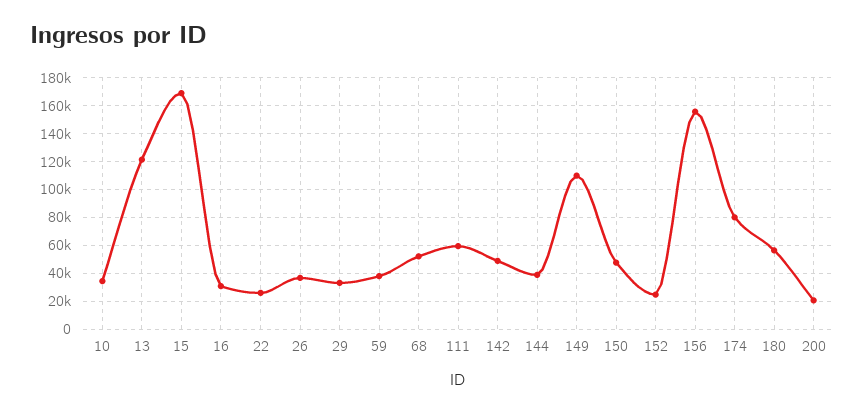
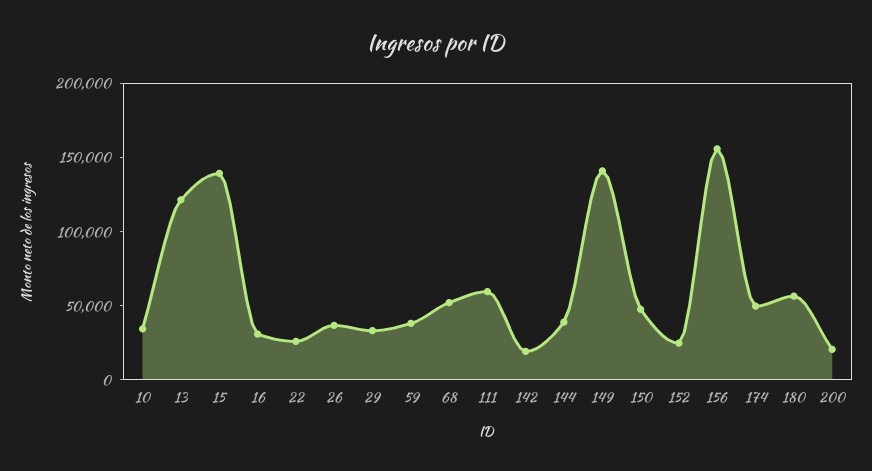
  {
    "10": 35000,
    "13": 120000,
-   "15": 170000,
+   "15": 140000,
    "16": 30000,
    "22": 25000,
    "26": 35000,
    "29": 35000,
    "59": 40000,
    "68": 50000,
    "111": 60000,
-   "142": 50000,
+   "142": 20000,
    "144": 40000,
-   "149": 110000,
+   "149": 140000,
    "150": 50000,
    "152": 25000,
    "156": 155000,
-   "174": 80000,
+   "174": 50000,
    "180": 55000,
    "200": 20000
  }

